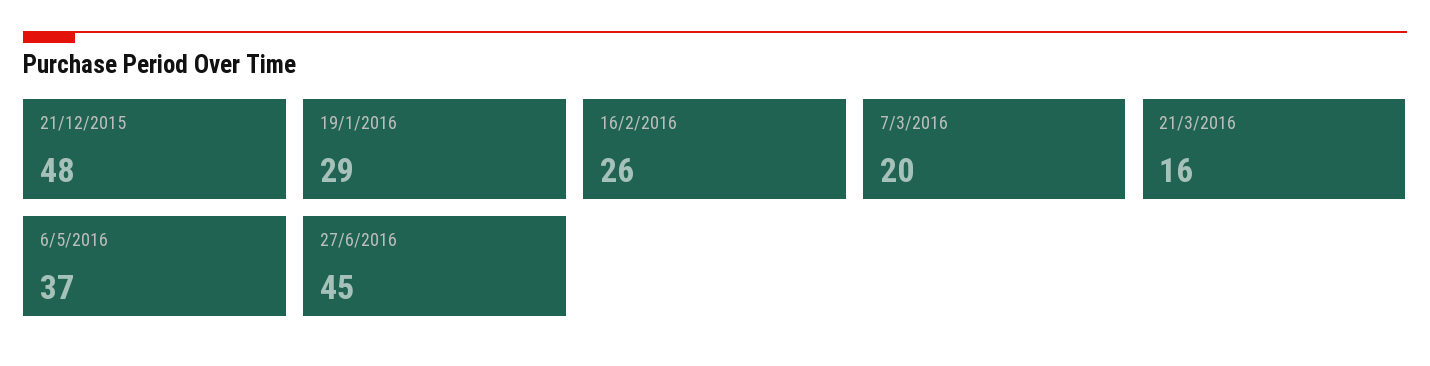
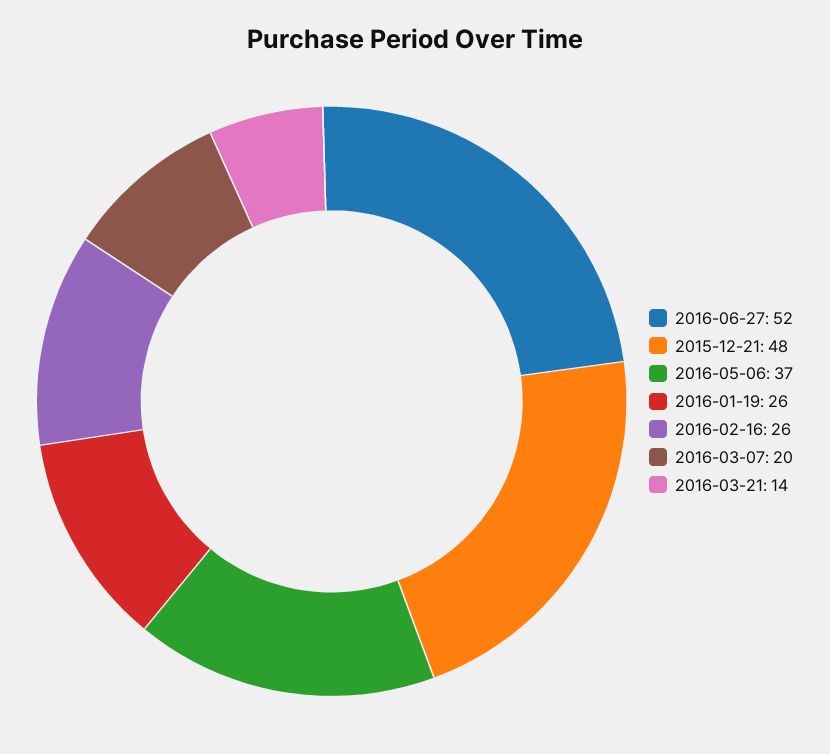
  {
    "21/12/2015": 48,
-   "19/1/2016": 29,
+   "19/1/2016": 26,
    "16/2/2016": 26,
    "7/3/2016": 20,
-   "21/3/2016": 16,
+   "21/3/2016": 14,
    "6/5/2016": 37,
-   "27/6/2016": 45
+   "27/6/2016": 52
  }

